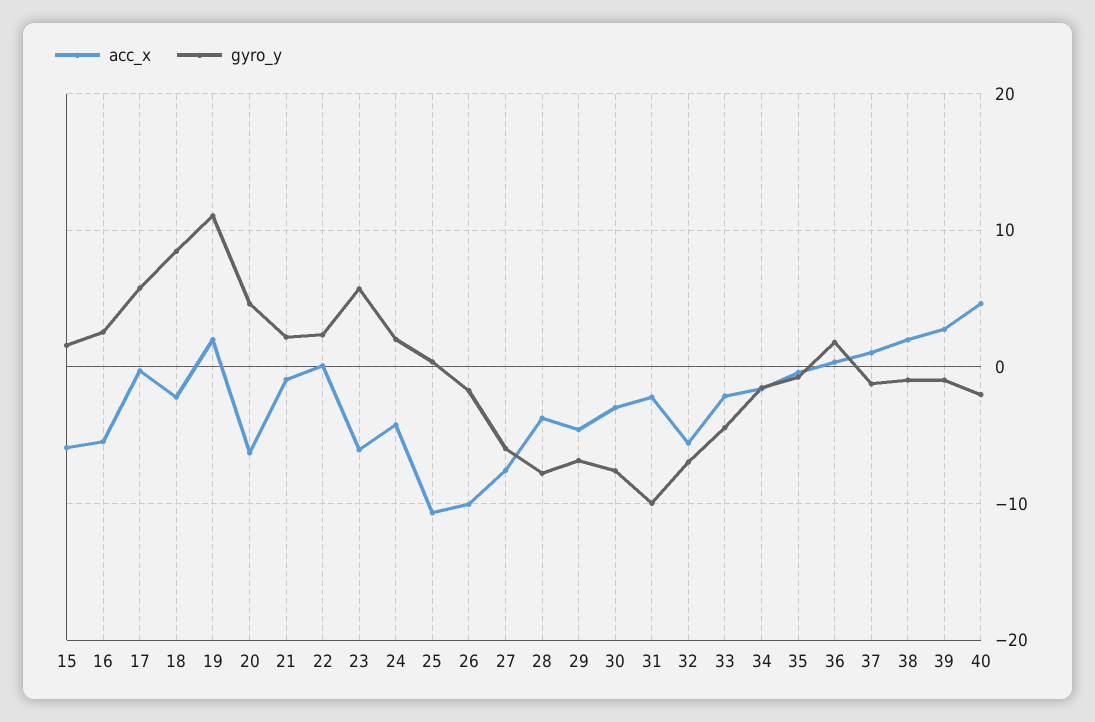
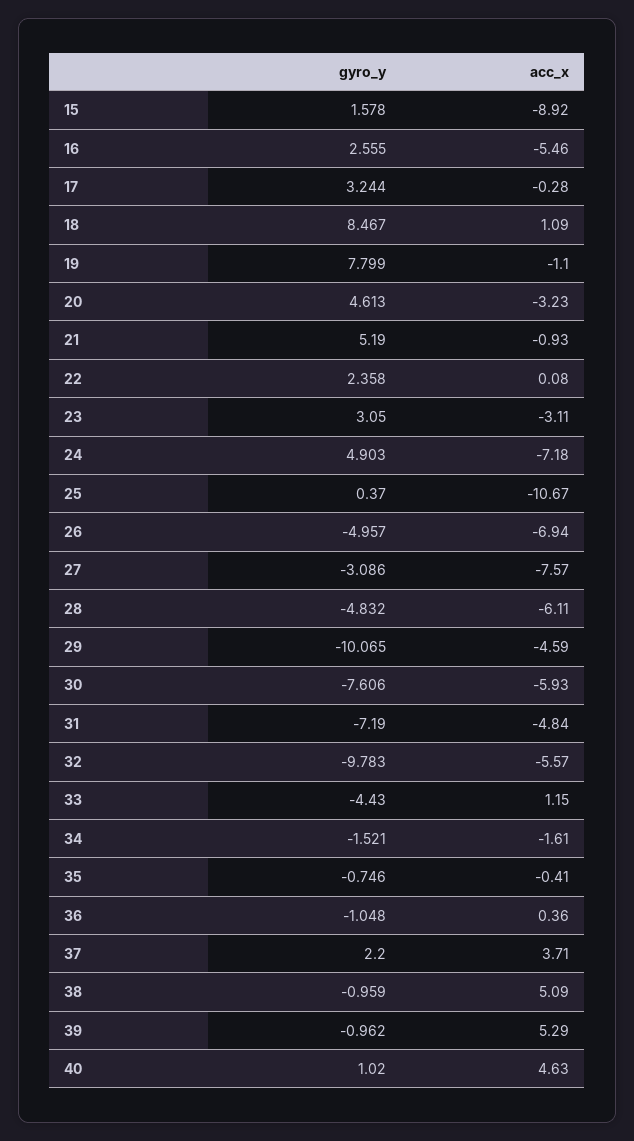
  {
    "acc_x": {
-     "15": -6,
+     "15": -8.92,
      "16": -5.46,
      "17": -0.28,
-     "18": -2,
+     "18": 1.09,
-     "19": 2,
+     "19": -1.1,
-     "20": -6,
+     "20": -3.23,
      "21": -0.93,
      "22": 0.08,
-     "23": -6,
+     "23": -3.11,
-     "24": -4,
+     "24": -7.18,
      "25": -10.67,
-     "26": -10,
+     "26": -6.94,
      "27": -7.57,
-     "28": -4,
+     "28": -6.11,
      "29": -4.59,
-     "30": -3,
+     "30": -5.93,
-     "31": -2,
+     "31": -4.84,
      "32": -5.57,
-     "33": -2,
+     "33": 1.15,
      "34": -1.61,
      "35": -0.41,
      "36": 0.36,
-     "37": 1,
+     "37": 3.71,
-     "38": 2,
+     "38": 5.09,
-     "39": 3,
+     "39": 5.29,
      "40": 4.63
    },
    "gyro_y": {
      "15": 1.578,
      "16": 2.555,
-     "17": 6,
+     "17": 3.244,
      "18": 8.467,
-     "19": 11,
+     "19": 7.799,
      "20": 4.613,
-     "21": 2,
+     "21": 5.19,
      "22": 2.358,
-     "23": 6,
+     "23": 3.05,
-     "24": 2,
+     "24": 4.903,
      "25": 0.37,
-     "26": -2,
+     "26": -4.957,
-     "27": -6,
+     "27": -3.086,
-     "28": -8,
+     "28": -4.832,
-     "29": -7,
+     "29": -10.065,
      "30": -7.606,
-     "31": -10,
+     "31": -7.19,
-     "32": -7,
+     "32": -9.783,
      "33": -4.43,
      "34": -1.521,
      "35": -0.746,
-     "36": 2,
+     "36": -1.048,
-     "37": -1,
+     "37": 2.2,
      "38": -0.959,
      "39": -0.962,
-     "40": -2
+     "40": 1.02
    }
  }

